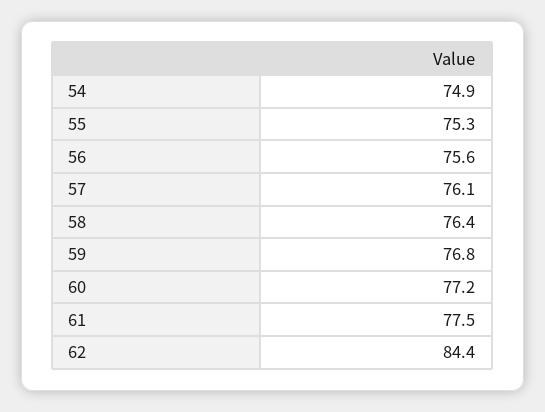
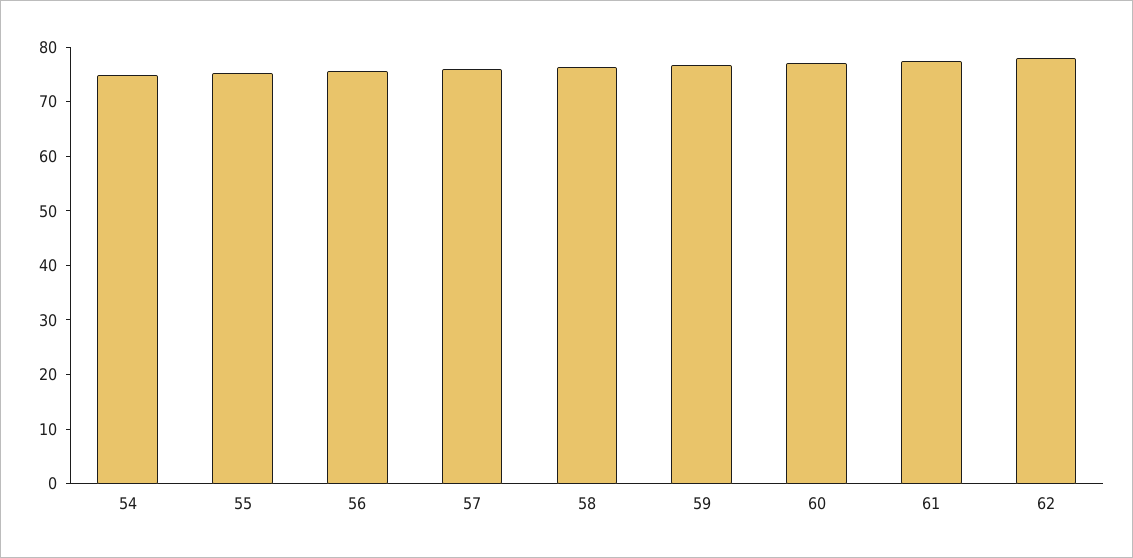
  {
    "54": 74.9,
    "55": 75.3,
    "56": 75.6,
    "57": 76.1,
    "58": 76.4,
    "59": 76.8,
    "60": 77.2,
    "61": 77.5,
-   "62": 84.4
+   "62": 78
  }

